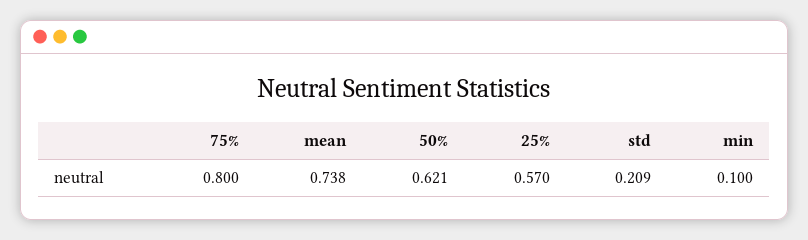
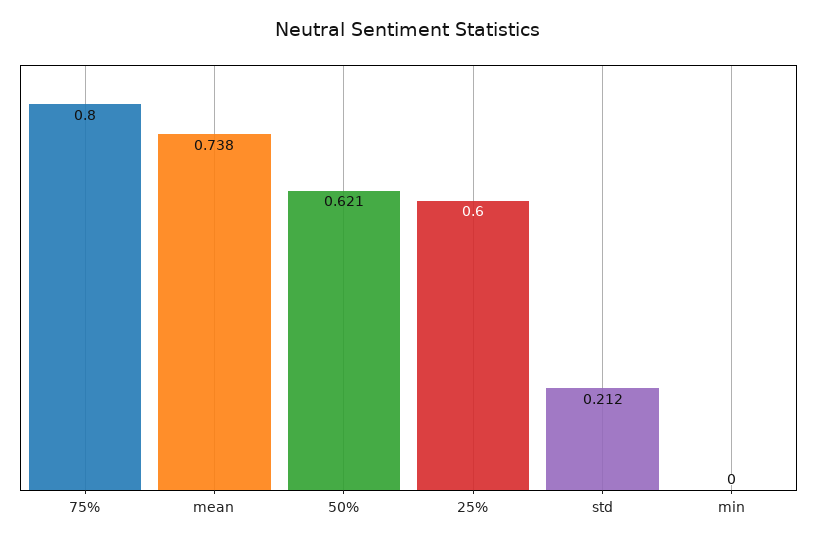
  {
    "75%": 0.8,
    "mean": 0.738,
    "50%": 0.621,
-   "25%": 0.57,
+   "25%": 0.6,
-   "std": 0.209,
+   "std": 0.212,
-   "min": 0.1
+   "min": 0
  }

